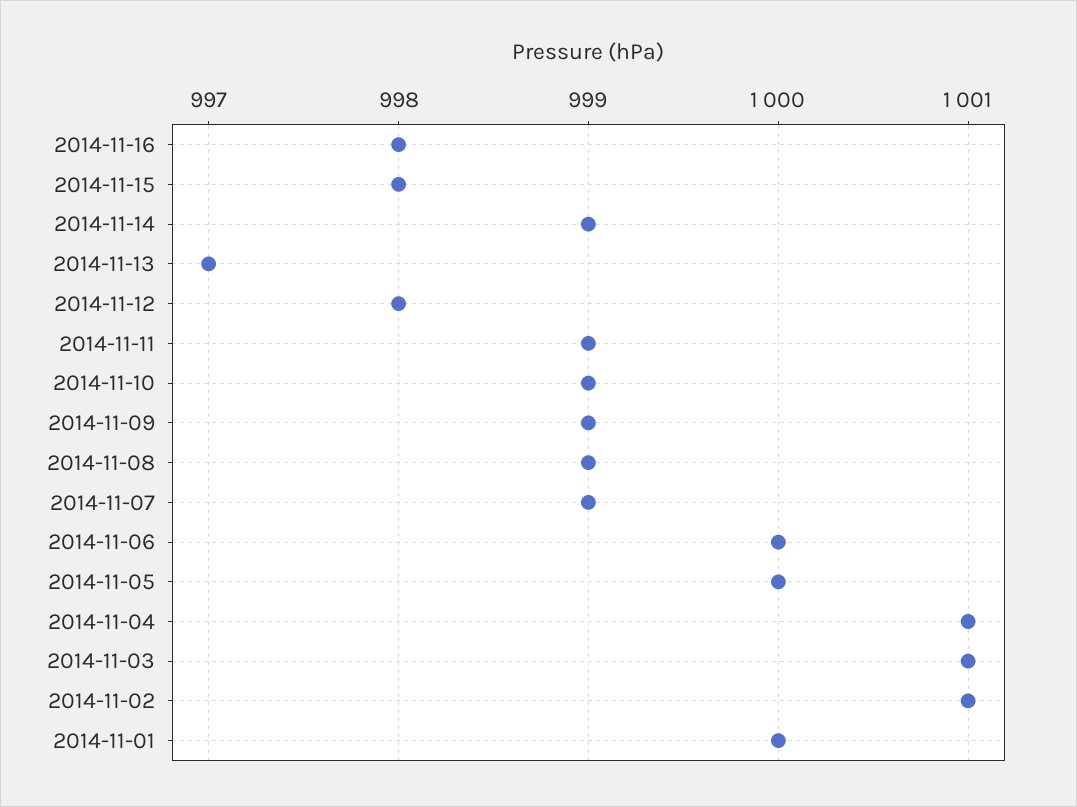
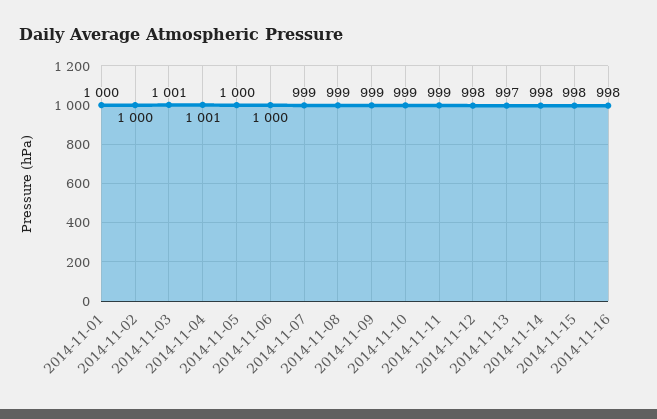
  {
    "2014-11-16": 998,
    "2014-11-15": 998,
-   "2014-11-14": 999,
+   "2014-11-14": 998,
    "2014-11-13": 997,
    "2014-11-12": 998,
    "2014-11-11": 999,
    "2014-11-10": 999,
    "2014-11-09": 999,
    "2014-11-08": 999,
    "2014-11-07": 999,
    "2014-11-06": 1000,
    "2014-11-05": 1000,
    "2014-11-04": 1001,
    "2014-11-03": 1001,
-   "2014-11-02": 1001,
+   "2014-11-02": 1000,
    "2014-11-01": 1000
  }

